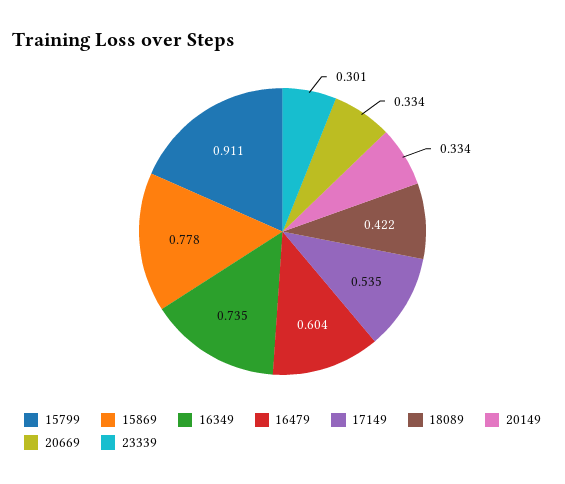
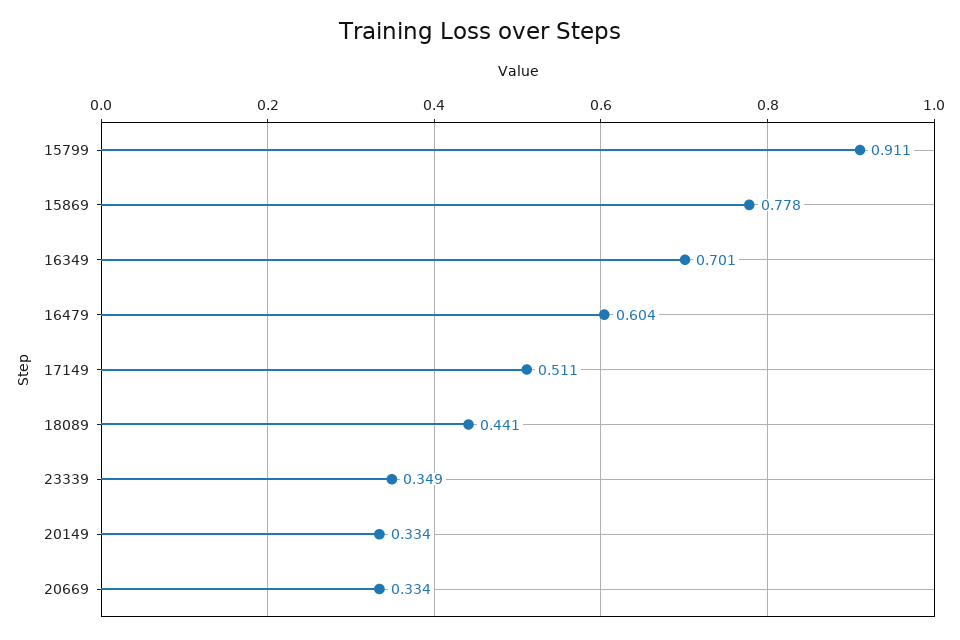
  {
    "15799": 0.911,
    "15869": 0.778,
-   "16349": 0.735,
+   "16349": 0.701,
    "16479": 0.604,
-   "17149": 0.535,
+   "17149": 0.511,
-   "18089": 0.422,
+   "18089": 0.441,
    "20149": 0.334,
    "20669": 0.334,
-   "23339": 0.301
+   "23339": 0.349
  }

